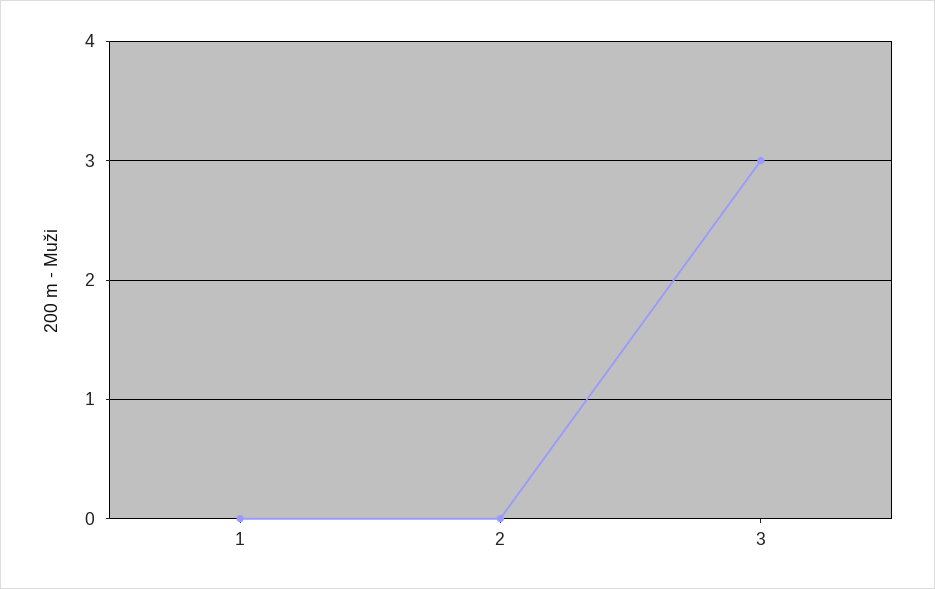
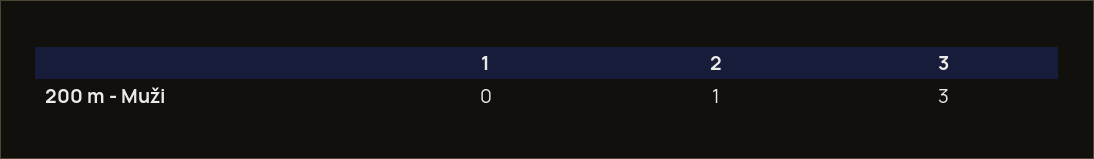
  {
    "1": 0,
-   "2": 0,
+   "2": 1,
    "3": 3
  }

